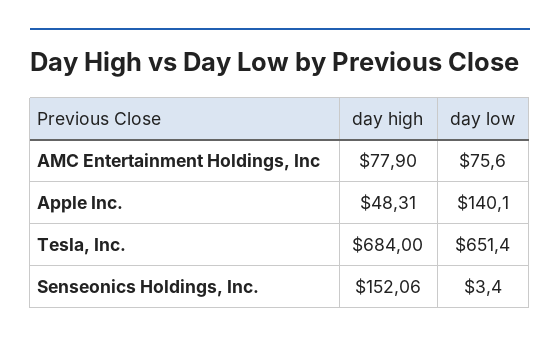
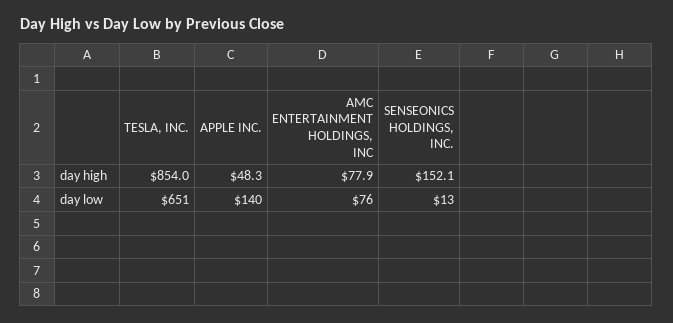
  {
    "day high": {
      "AMC Entertainment Holdings, Inc": 77.9,
      "Apple Inc.": 48.31,
-     "Tesla, Inc.": 684,
+     "Tesla, Inc.": 854,
      "Senseonics Holdings, Inc.": 152.06
    },
    "day low": {
      "AMC Entertainment Holdings, Inc": 75.6,
      "Apple Inc.": 140.1,
      "Tesla, Inc.": 651.4,
-     "Senseonics Holdings, Inc.": 3.4
+     "Senseonics Holdings, Inc.": 13
    }
  }

